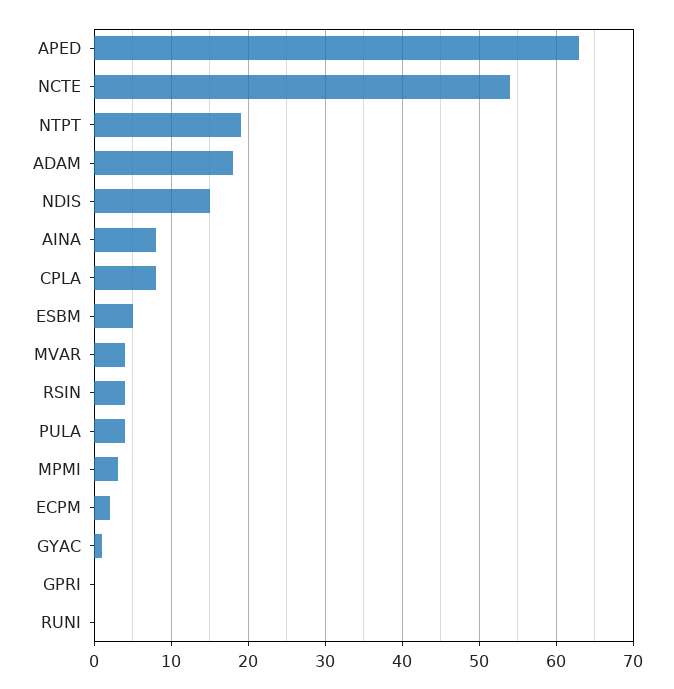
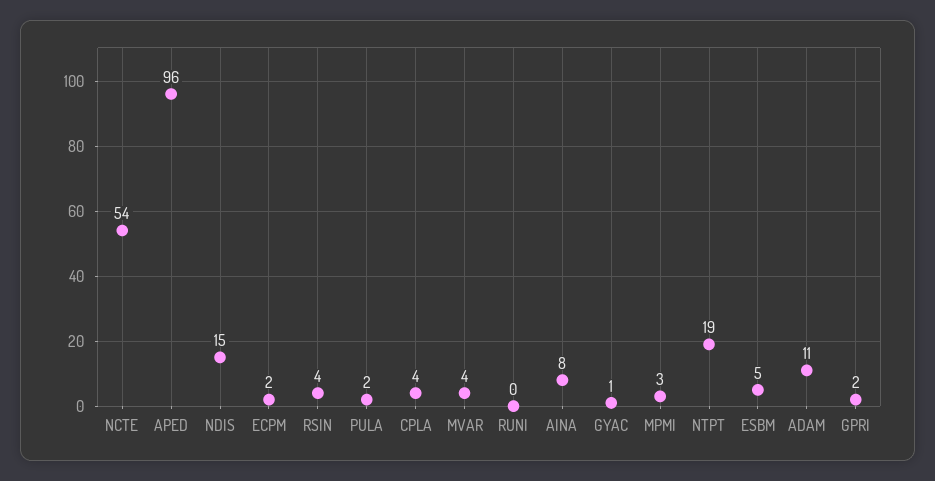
  {
-   "APED": 63,
+   "APED": 96,
    "NCTE": 54,
    "NTPT": 19,
-   "ADAM": 18,
+   "ADAM": 11,
    "NDIS": 15,
    "AINA": 8,
-   "CPLA": 8,
+   "CPLA": 4,
    "ESBM": 5,
    "MVAR": 4,
    "RSIN": 4,
-   "PULA": 4,
+   "PULA": 2,
    "MPMI": 3,
    "ECPM": 2,
    "GYAC": 1,
-   "GPRI": 0,
+   "GPRI": 2,
    "RUNI": 0
  }

